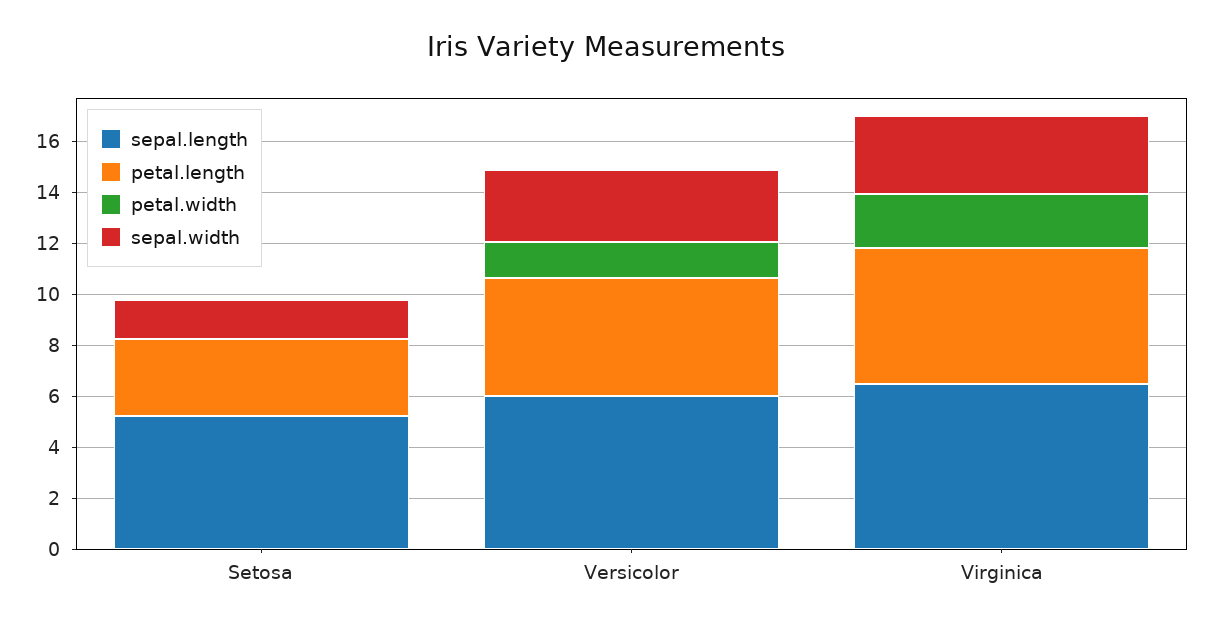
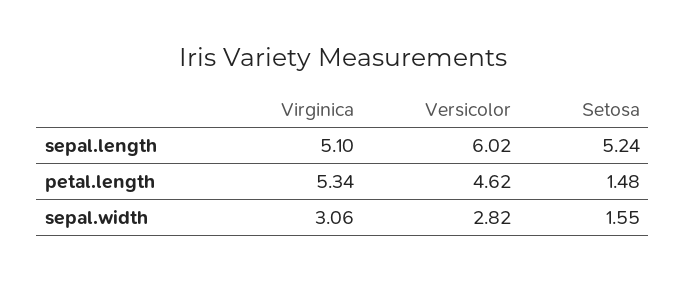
  {
    "sepal.length": {
      "Setosa": 5.24,
      "Versicolor": 6.02,
-     "Virginica": 6.5
+     "Virginica": 5.1
    },
    "petal.length": {
-     "Setosa": 3,
+     "Setosa": 1.48,
      "Versicolor": 4.62,
      "Virginica": 5.34
    },
-   "petal.width": {
-     "Setosa": 0,
-     "Versicolor": 1.5,
-     "Virginica": 2
-   },
    "sepal.width": {
      "Setosa": 1.55,
      "Versicolor": 2.82,
      "Virginica": 3.06
    }
  }

